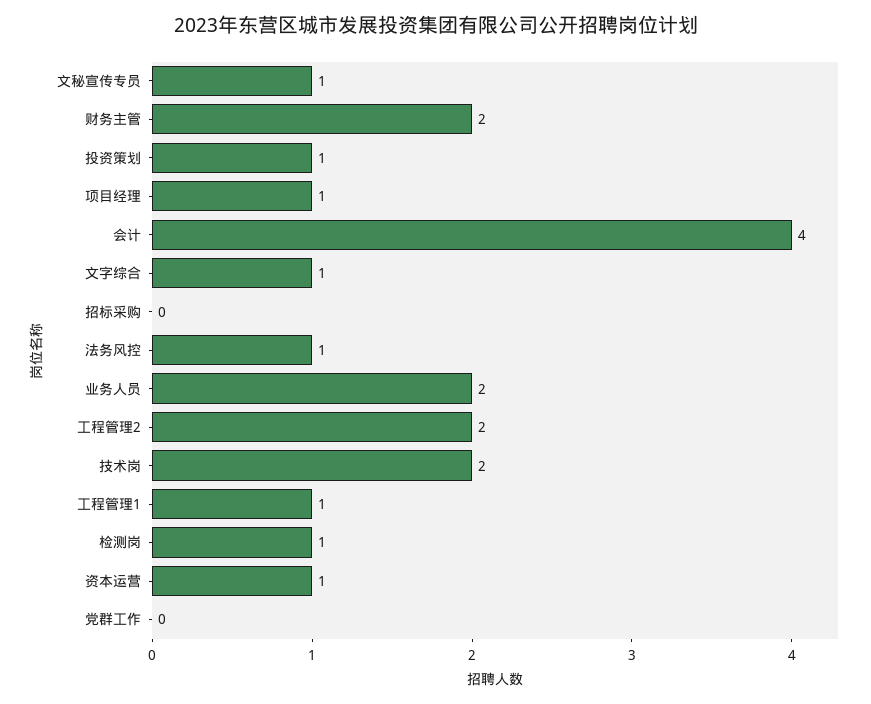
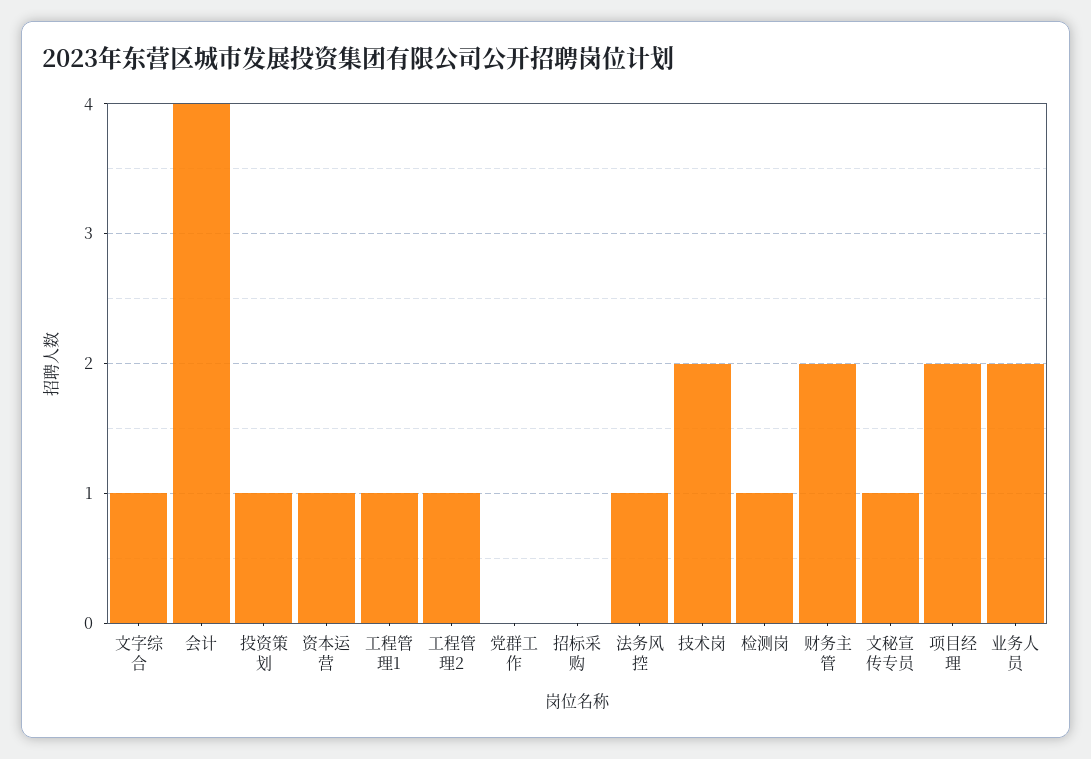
  {
    "文秘宣传专员": 1,
    "财务主管": 2,
    "投资策划": 1,
-   "项目经理": 1,
+   "项目经理": 2,
    "会计": 4,
    "文字综合": 1,
    "招标采购": 0,
    "法务风控": 1,
    "业务人员": 2,
-   "工程管理2": 2,
+   "工程管理2": 1,
    "技术岗": 2,
    "工程管理1": 1,
    "检测岗": 1,
    "资本运营": 1,
    "党群工作": 0
  }

